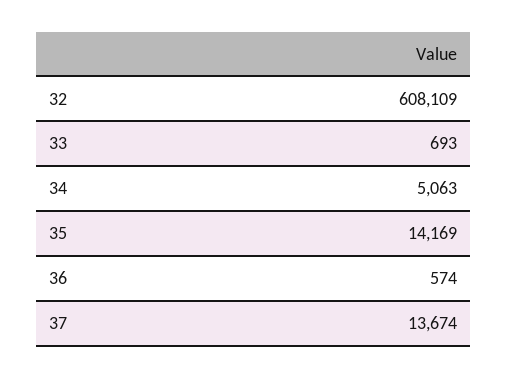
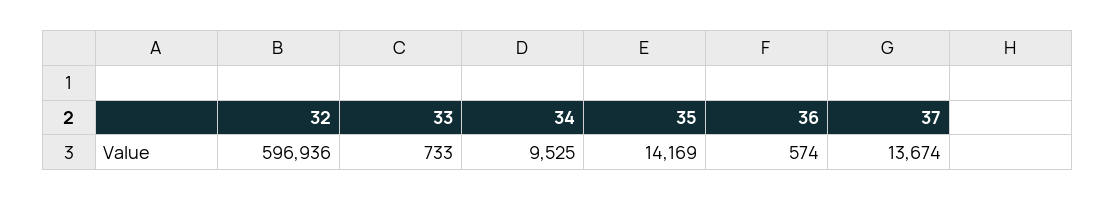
  {
-   "32": 608109,
+   "32": 596936,
-   "33": 693,
+   "33": 733,
-   "34": 5063,
+   "34": 9525,
    "35": 14169,
    "36": 574,
    "37": 13674
  }

